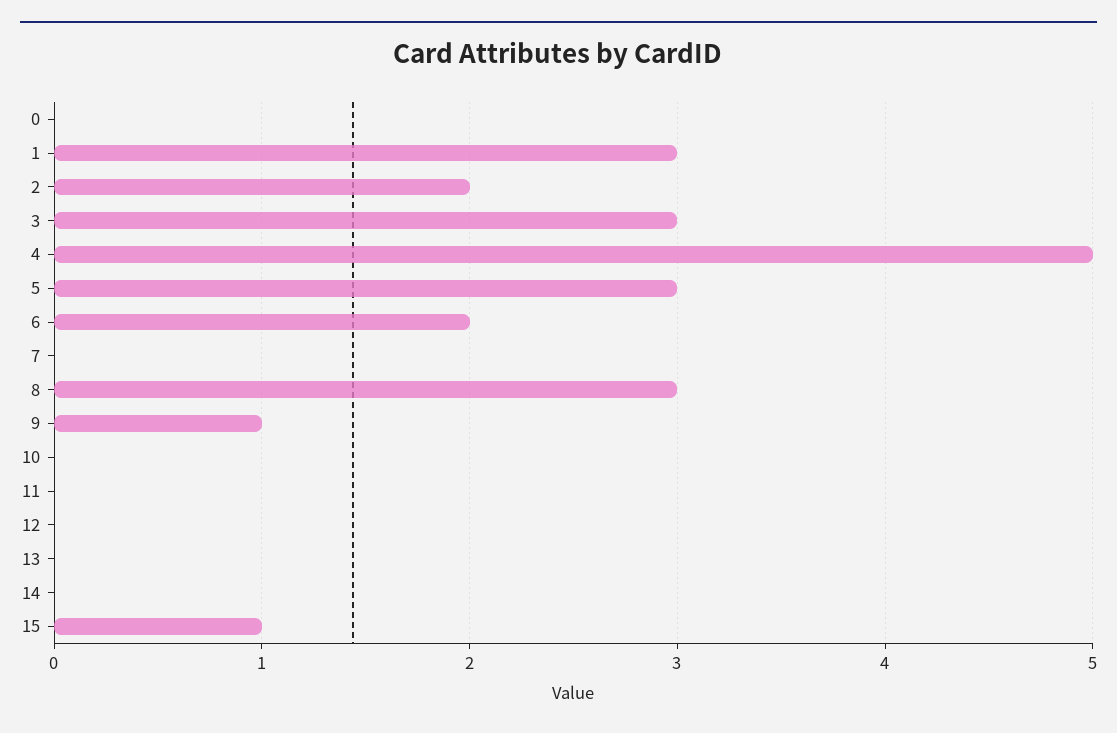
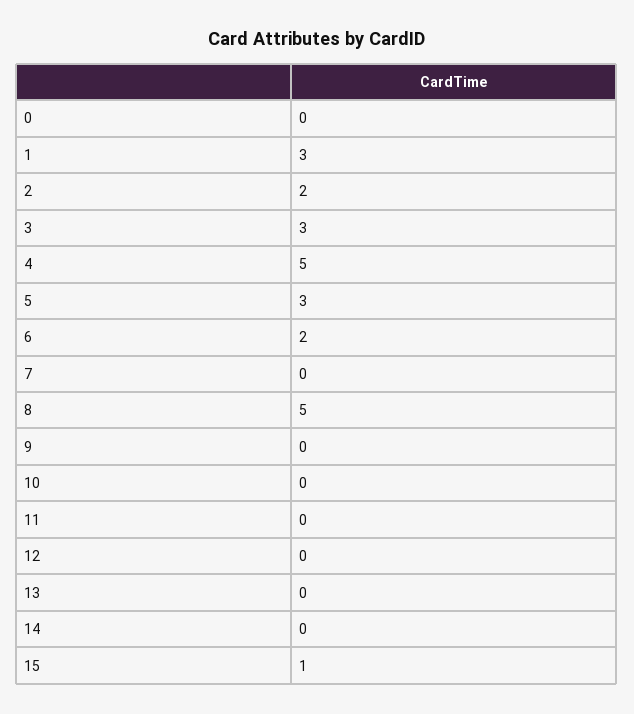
  {
    "0": 0,
    "1": 3,
    "2": 2,
    "3": 3,
    "4": 5,
    "5": 3,
    "6": 2,
    "7": 0,
-   "8": 3,
+   "8": 5,
-   "9": 1,
+   "9": 0,
    "10": 0,
    "11": 0,
    "12": 0,
    "13": 0,
    "14": 0,
    "15": 1
  }

